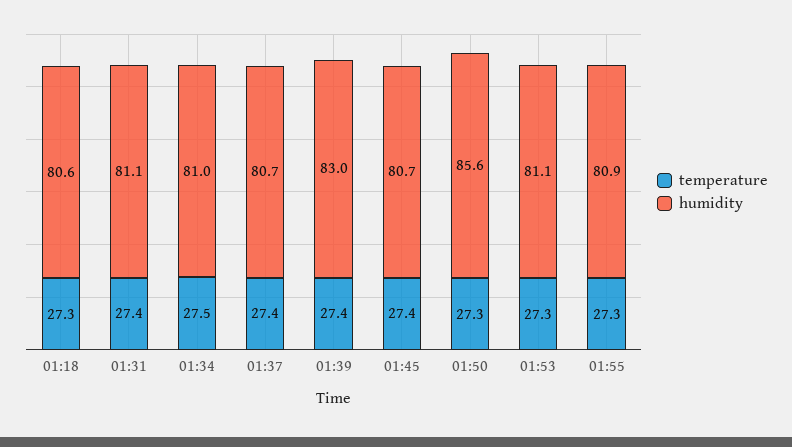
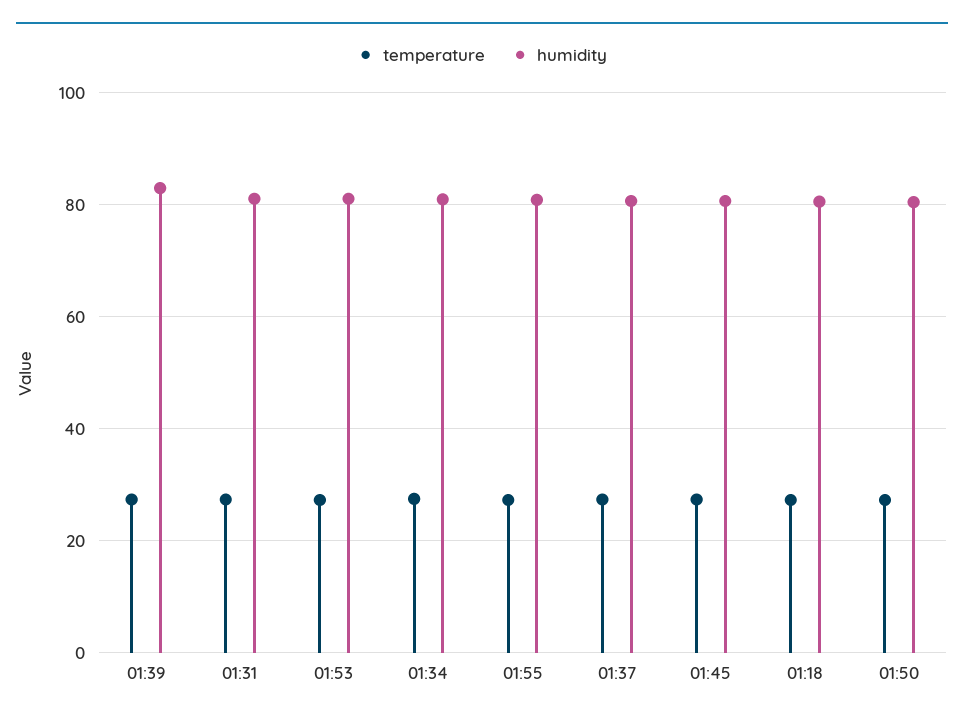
  {
    "temperature": {
      "01:18": 27.3,
      "01:31": 27.4,
      "01:34": 27.5,
      "01:37": 27.4,
      "01:39": 27.4,
      "01:45": 27.4,
      "01:50": 27.3,
      "01:53": 27.3,
      "01:55": 27.3
    },
    "humidity": {
      "01:18": 80.6,
      "01:31": 81.1,
      "01:34": 81,
      "01:37": 80.7,
      "01:39": 83,
      "01:45": 80.7,
-     "01:50": 85.6,
+     "01:50": 80,
      "01:53": 81.1,
      "01:55": 80.9
    }
  }

